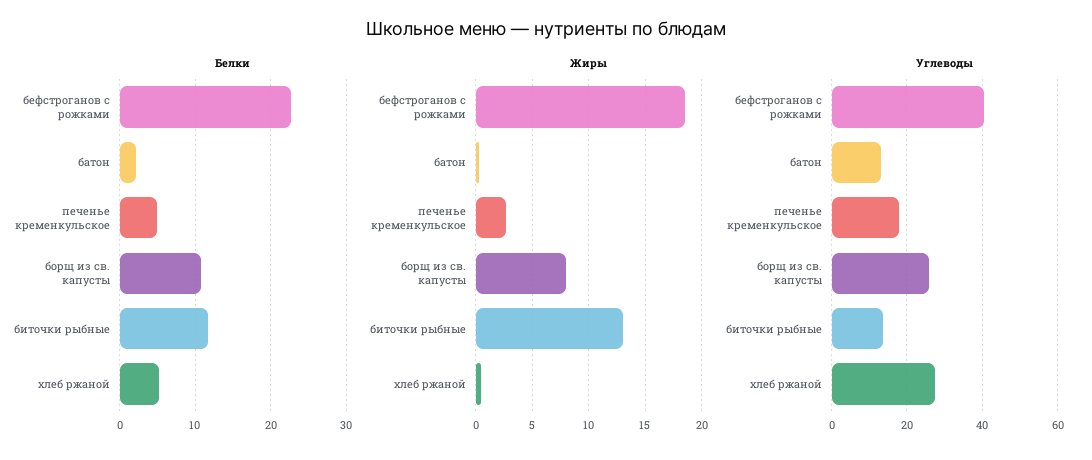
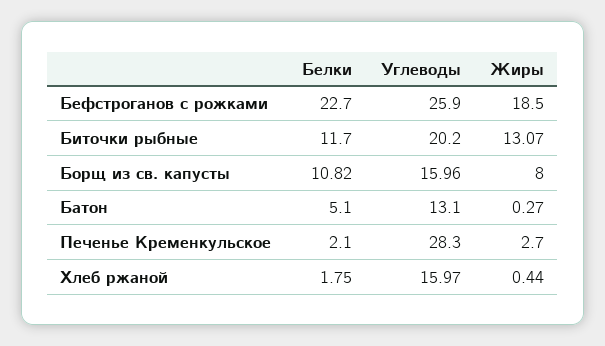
  {
    "Белки": {
      "бефстроганов с рожками": 22.7,
-     "батон": 2,
+     "батон": 5.1,
-     "печенье кременкульское": 5,
+     "печенье кременкульское": 2.1,
      "борщ из св. капусты": 10.82,
      "биточки рыбные": 11.7,
-     "хлеб ржаной": 5
+     "хлеб ржаной": 1.75
    },
    "Жиры": {
      "бефстроганов с рожками": 18.5,
      "батон": 0.27,
      "печенье кременкульское": 2.7,
      "борщ из св. капусты": 8,
      "биточки рыбные": 13.07,
      "хлеб ржаной": 0.44
    },
    "Углеводы": {
-     "бефстроганов с рожками": 40,
+     "бефстроганов с рожками": 25.9,
      "батон": 13.1,
-     "печенье кременкульское": 18,
+     "печенье кременкульское": 28.3,
-     "борщ из св. капусты": 26,
+     "борщ из св. капусты": 15.96,
-     "биточки рыбные": 14,
+     "биточки рыбные": 20.2,
-     "хлеб ржаной": 28
+     "хлеб ржаной": 15.97
    }
  }

